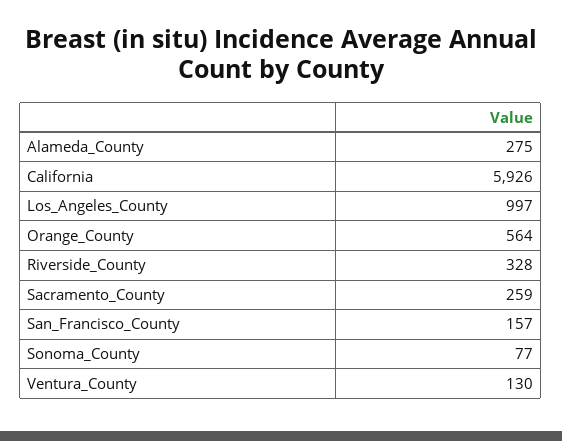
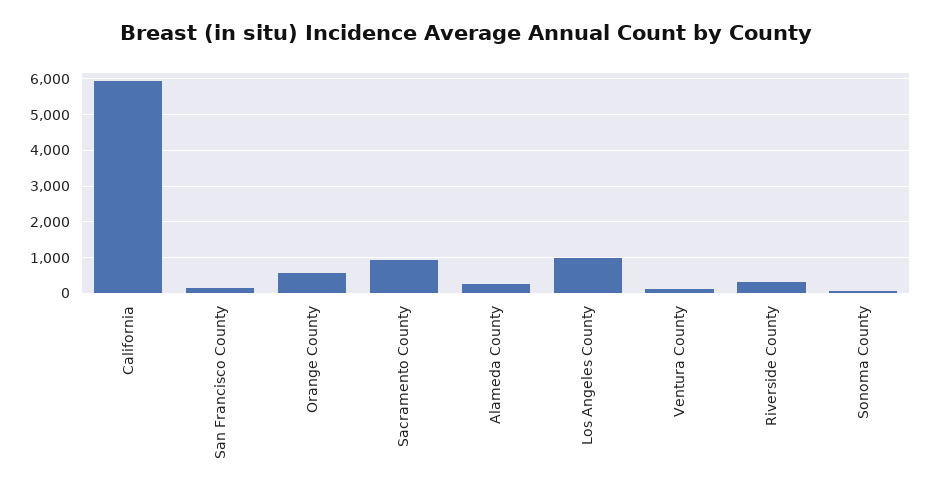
  {
    "Alameda_County": 275,
    "California": 5926,
    "Los_Angeles_County": 997,
    "Orange_County": 564,
    "Riverside_County": 328,
-   "Sacramento_County": 259,
+   "Sacramento_County": 1000,
    "San_Francisco_County": 157,
    "Sonoma_County": 77,
    "Ventura_County": 130
  }

